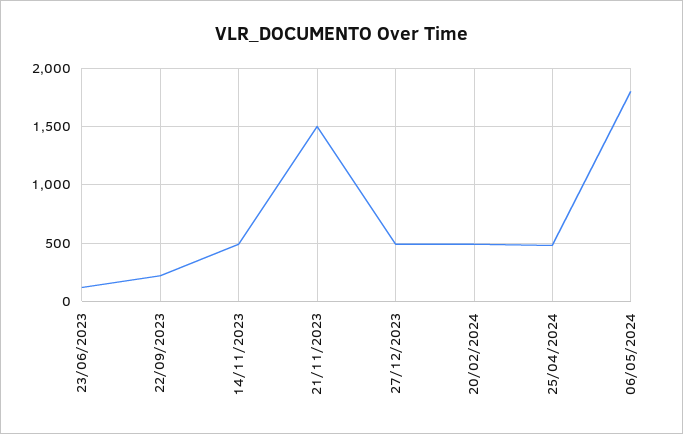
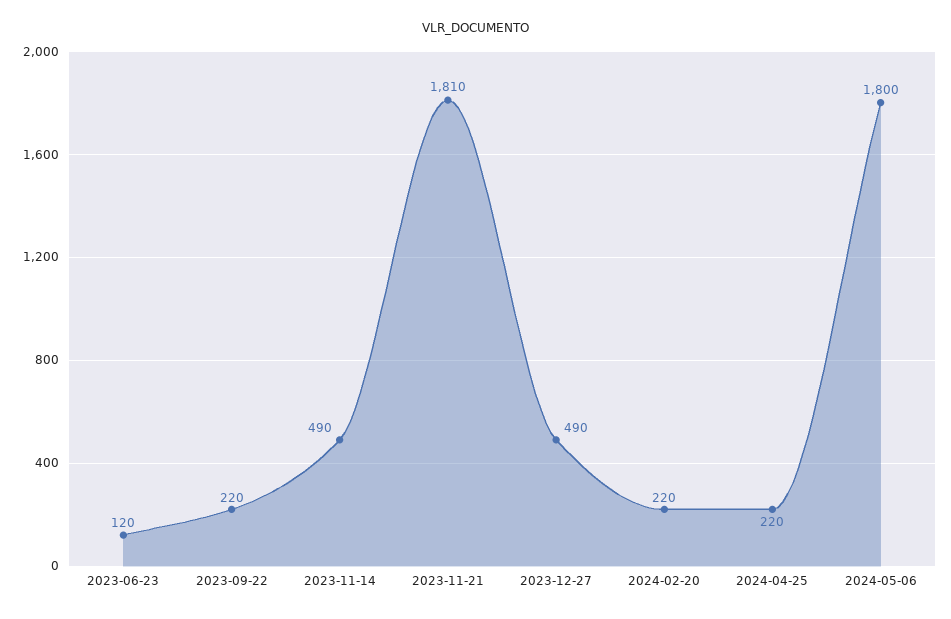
  {
    "23/06/2023": 120,
    "22/09/2023": 220,
    "14/11/2023": 490,
-   "21/11/2023": 1500,
+   "21/11/2023": 1810,
    "27/12/2023": 490,
-   "20/02/2024": 500,
+   "20/02/2024": 220,
-   "25/04/2024": 500,
+   "25/04/2024": 220,
    "06/05/2024": 1800
  }

